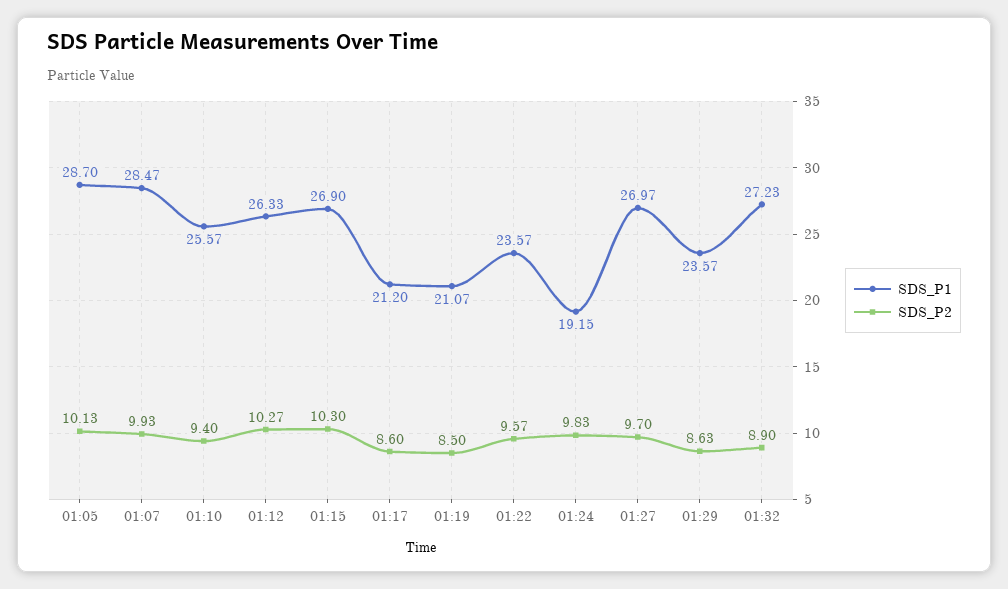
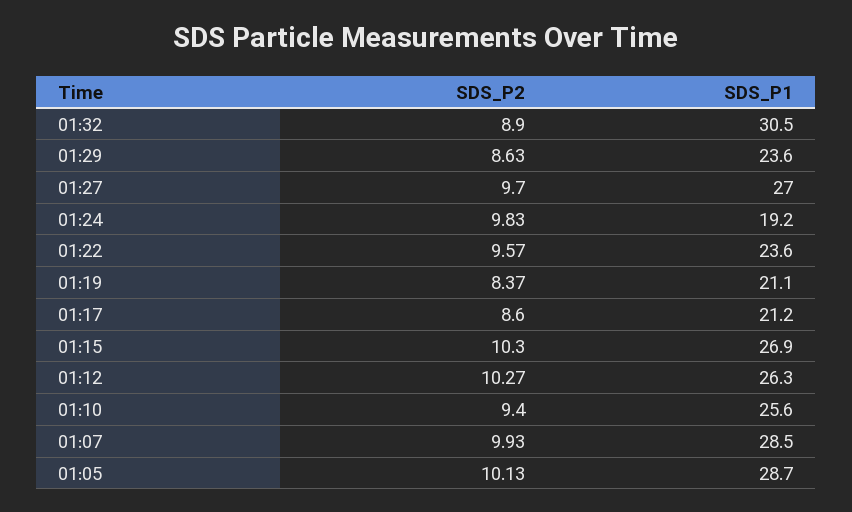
  {
    "SDS_P1": {
      "01:05": 28.7,
      "01:07": 28.47,
      "01:10": 25.57,
      "01:12": 26.33,
      "01:15": 26.9,
      "01:17": 21.2,
      "01:19": 21.07,
      "01:22": 23.57,
      "01:24": 19.15,
      "01:27": 26.97,
      "01:29": 23.57,
-     "01:32": 27.23
+     "01:32": 30.5
    },
    "SDS_P2": {
      "01:05": 10.13,
      "01:07": 9.93,
      "01:10": 9.4,
      "01:12": 10.27,
      "01:15": 10.3,
      "01:17": 8.6,
-     "01:19": 8.5,
+     "01:19": 8.37,
      "01:22": 9.57,
      "01:24": 9.83,
      "01:27": 9.7,
      "01:29": 8.63,
      "01:32": 8.9
    }
  }

